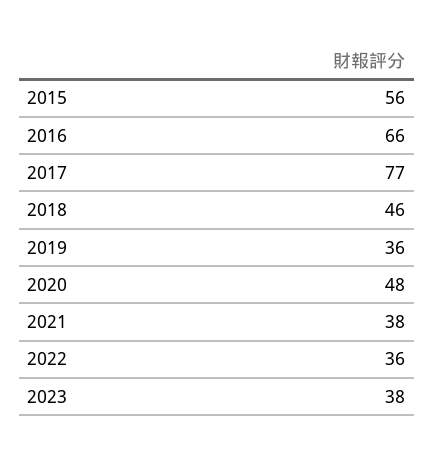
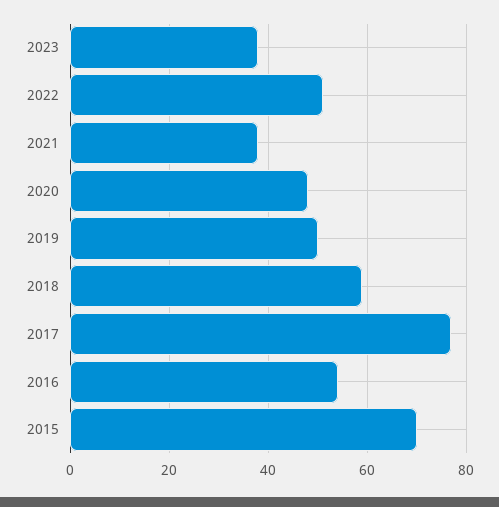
  {
-   "2015": 56,
+   "2015": 70,
-   "2016": 66,
+   "2016": 55,
    "2017": 77,
-   "2018": 46,
+   "2018": 60,
-   "2019": 36,
+   "2019": 50,
    "2020": 48,
    "2021": 38,
-   "2022": 36,
+   "2022": 50,
    "2023": 38
  }

